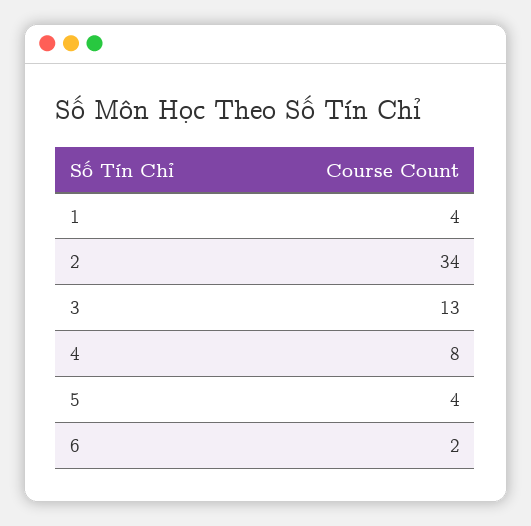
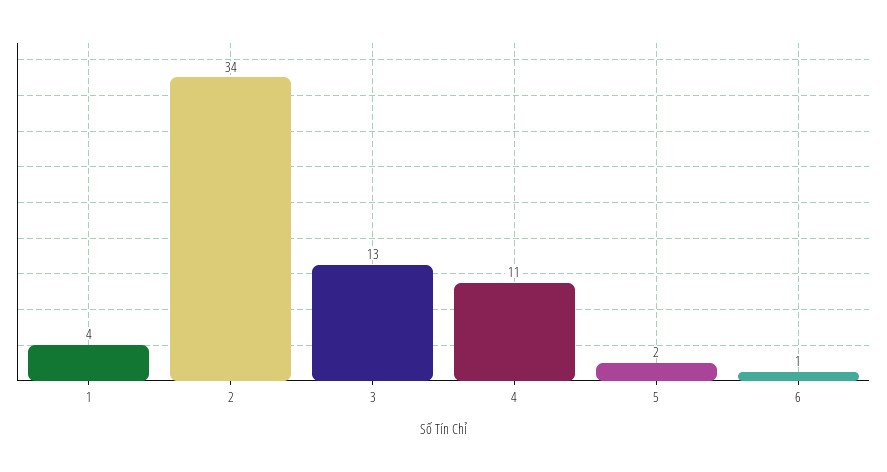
  {
    "1": 4,
    "2": 34,
    "3": 13,
-   "4": 8,
+   "4": 11,
-   "5": 4,
+   "5": 2,
-   "6": 2
+   "6": 1
  }

